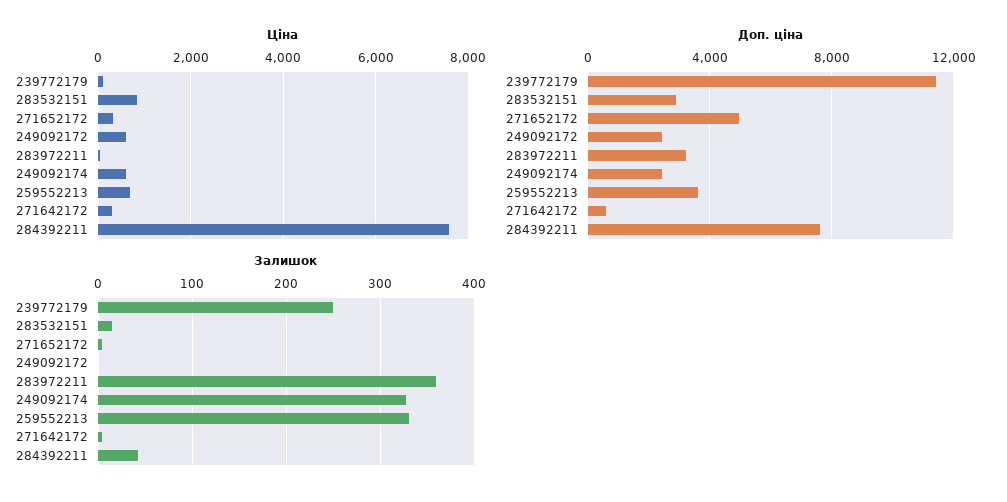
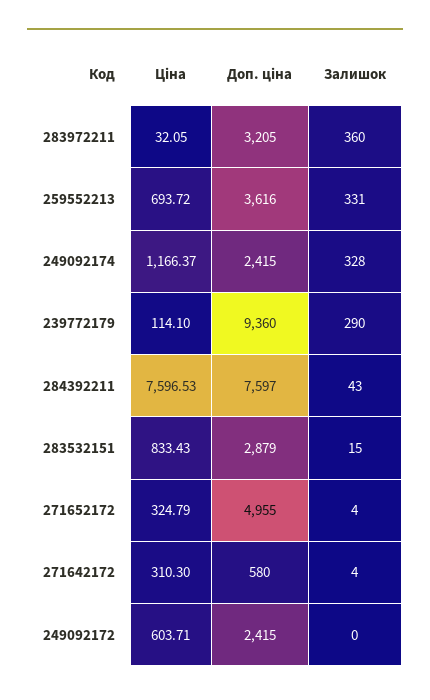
  {
    "Ціна": {
      "239772179": 114.1,
      "283532151": 833.43,
      "271652172": 324.79,
      "249092172": 603.71,
      "283972211": 32.05,
-     "249092174": 600,
+     "249092174": 1166.37,
      "259552213": 693.72,
      "271642172": 310.3,
      "284392211": 7596.53
    },
    "Доп. ціна": {
-     "239772179": 11500,
+     "239772179": 9360,
      "283532151": 2879,
      "271652172": 4955,
      "249092172": 2415,
      "283972211": 3205,
      "249092174": 2415,
      "259552213": 3616,
      "271642172": 580,
      "284392211": 7597
    },
    "Залишок": {
-     "239772179": 250,
+     "239772179": 290,
      "283532151": 15,
      "271652172": 4,
      "249092172": 0,
      "283972211": 360,
      "249092174": 328,
      "259552213": 331,
      "271642172": 4,
      "284392211": 43
    }
  }

